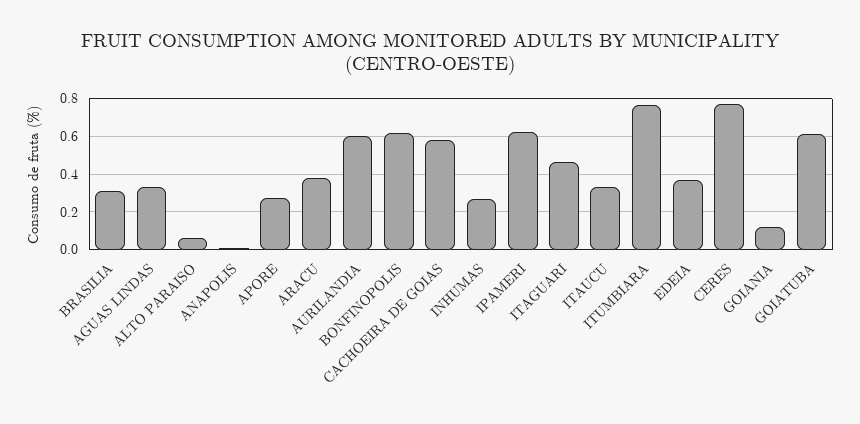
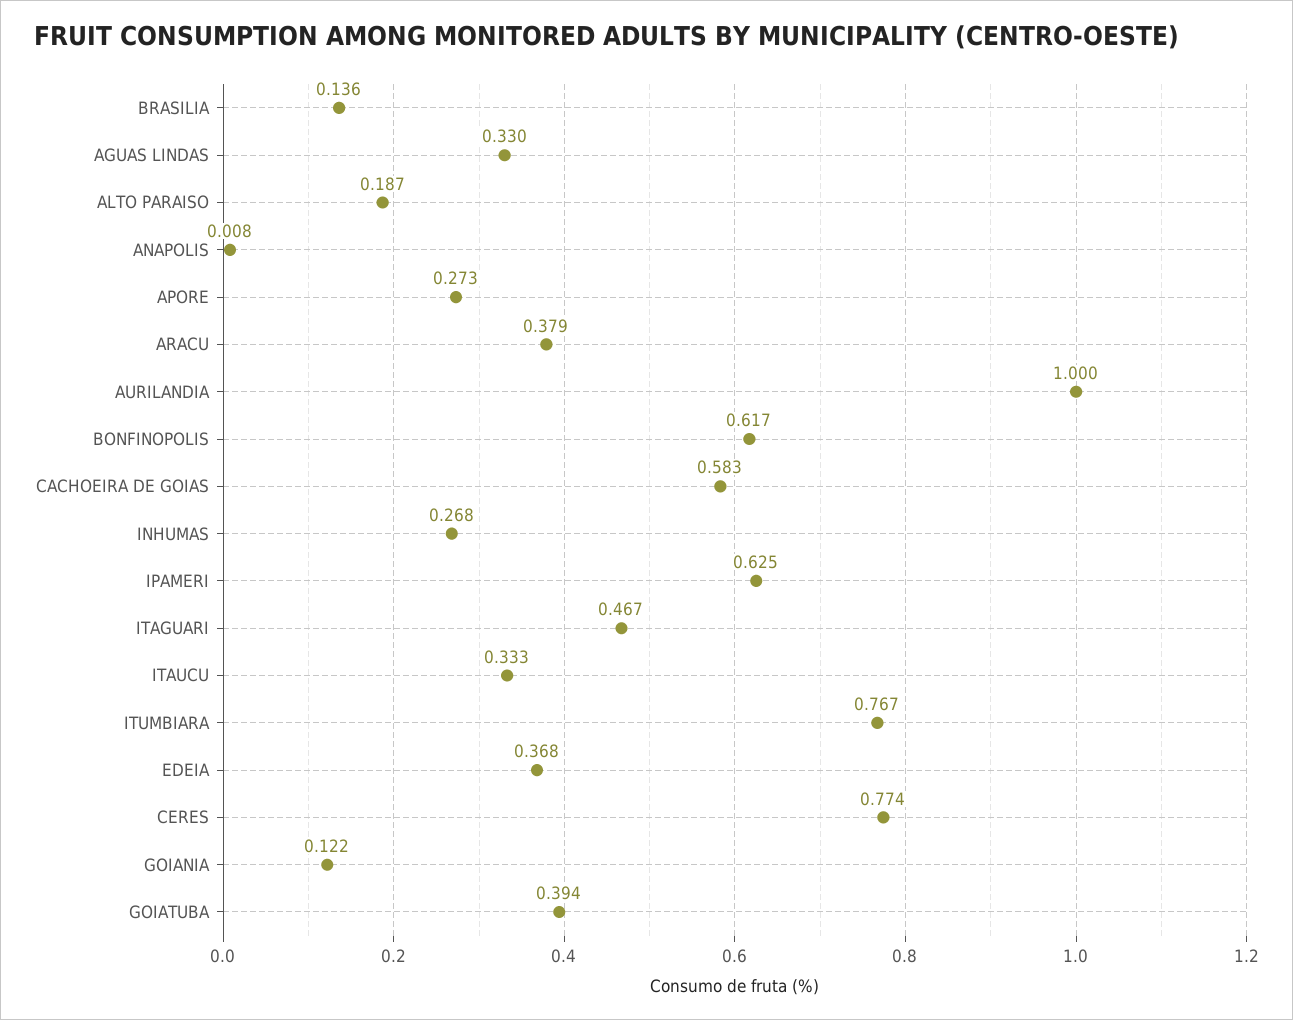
  {
-   "BRASILIA": 0.3,
+   "BRASILIA": 0.136,
    "AGUAS LINDAS": 0.33,
-   "ALTO PARAISO": 0.05,
+   "ALTO PARAISO": 0.187,
    "ANAPOLIS": 0.008,
    "APORE": 0.273,
    "ARACU": 0.379,
-   "AURILANDIA": 0.6,
+   "AURILANDIA": 1,
    "BONFINOPOLIS": 0.617,
    "CACHOEIRA DE GOIAS": 0.583,
    "INHUMAS": 0.268,
    "IPAMERI": 0.625,
    "ITAGUARI": 0.467,
    "ITAUCU": 0.333,
    "ITUMBIARA": 0.767,
    "EDEIA": 0.368,
    "CERES": 0.774,
    "GOIANIA": 0.122,
-   "GOIATUBA": 0.6
+   "GOIATUBA": 0.394
  }

